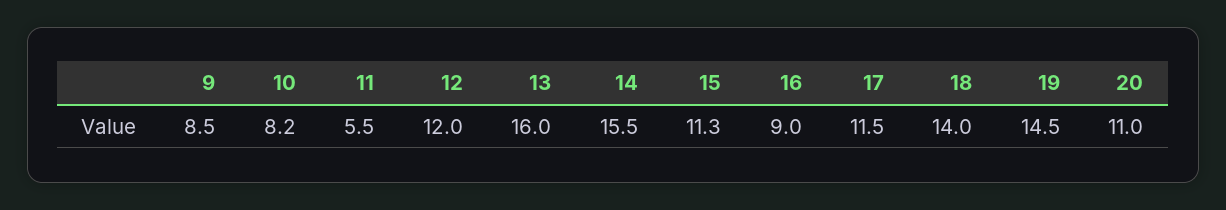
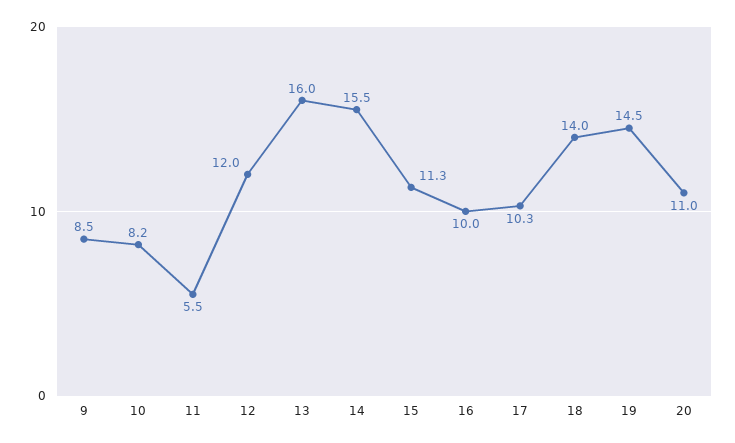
  {
    "9": 8.5,
    "10": 8.2,
    "11": 5.5,
    "12": 12,
    "13": 16,
    "14": 15.5,
    "15": 11.3,
-   "16": 9,
+   "16": 10,
-   "17": 11.5,
+   "17": 10.3,
    "18": 14,
    "19": 14.5,
    "20": 11
  }

